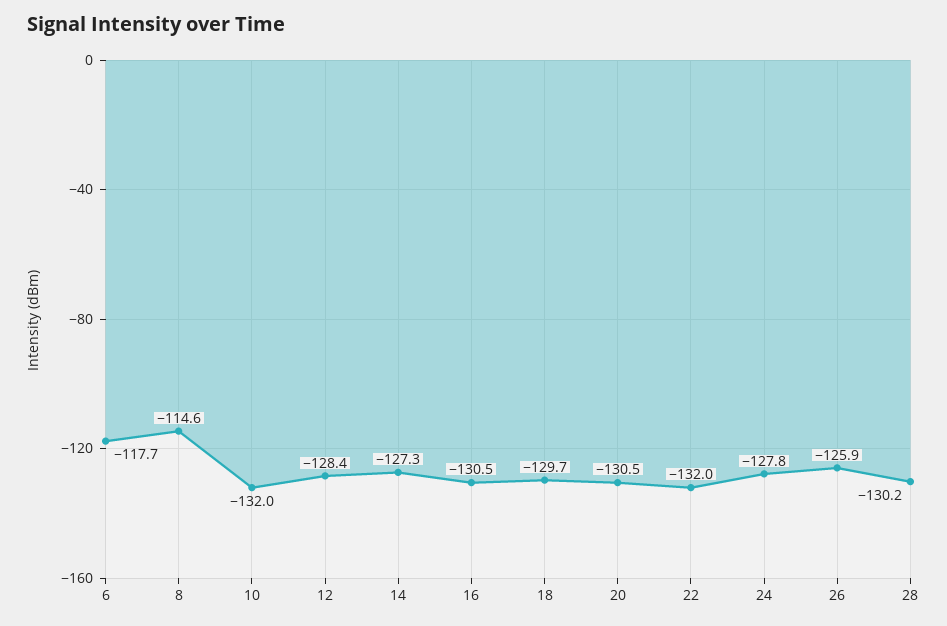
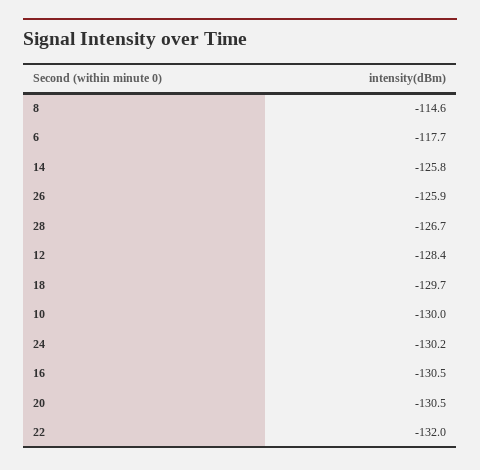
  {
    "6": -117.7,
    "8": -114.6,
-   "10": -132,
+   "10": -130,
    "12": -128.4,
-   "14": -127.3,
+   "14": -125.8,
    "16": -130.5,
    "18": -129.7,
    "20": -130.5,
    "22": -132,
-   "24": -127.8,
+   "24": -130.2,
    "26": -125.9,
-   "28": -130.2
+   "28": -126.7
  }

